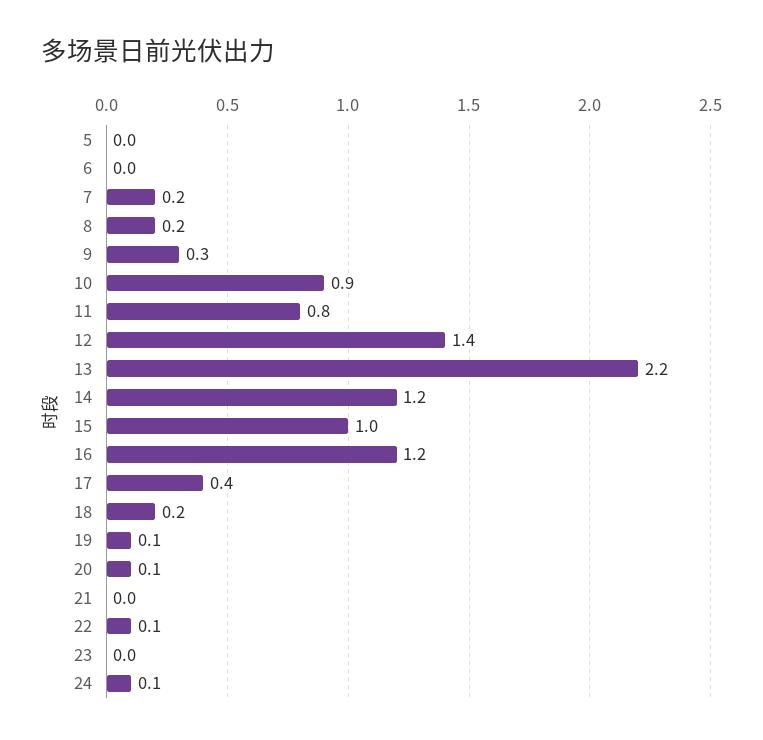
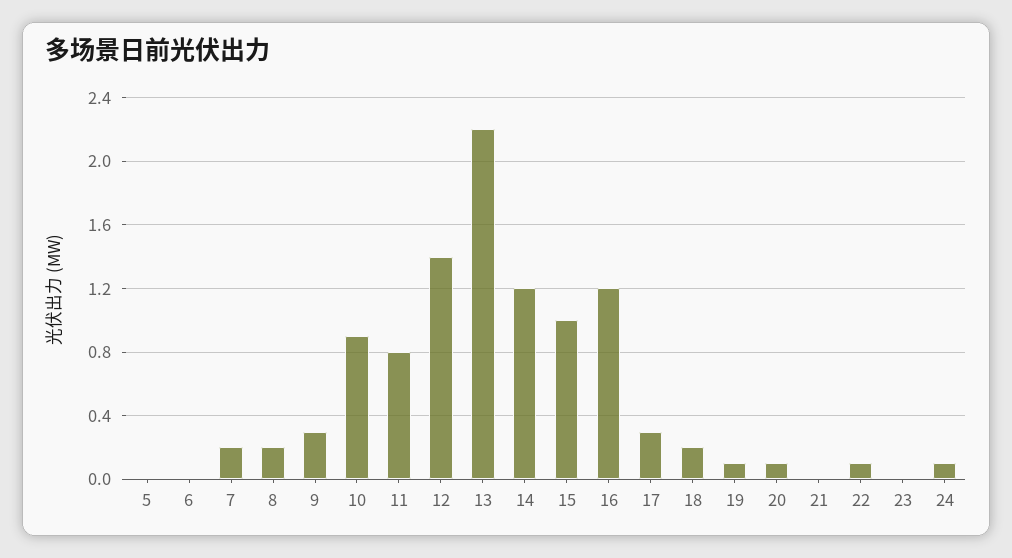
  {
    "5": 0,
    "6": 0,
    "7": 0.2,
    "8": 0.2,
    "9": 0.3,
    "10": 0.9,
    "11": 0.8,
    "12": 1.4,
    "13": 2.2,
    "14": 1.2,
    "15": 1,
    "16": 1.2,
-   "17": 0.4,
+   "17": 0.3,
    "18": 0.2,
    "19": 0.1,
    "20": 0.1,
    "21": 0,
    "22": 0.1,
    "23": 0,
    "24": 0.1
  }

